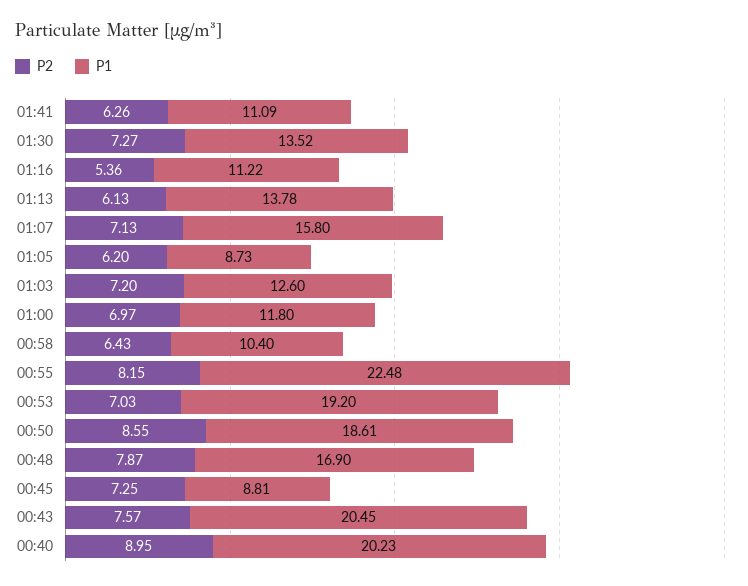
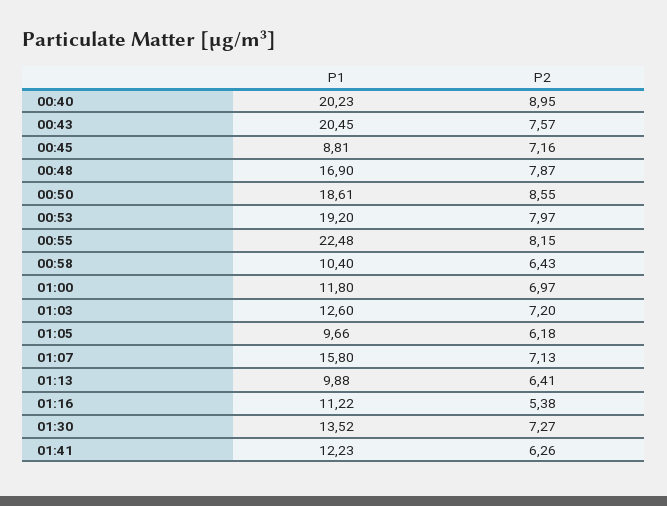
  {
    "P2": {
      "01:41": 6.26,
      "01:30": 7.27,
-     "01:16": 5.36,
+     "01:16": 5.38,
-     "01:13": 6.13,
+     "01:13": 6.41,
      "01:07": 7.13,
-     "01:05": 6.2,
+     "01:05": 6.18,
      "01:03": 7.2,
      "01:00": 6.97,
      "00:58": 6.43,
      "00:55": 8.15,
-     "00:53": 7.03,
+     "00:53": 7.97,
      "00:50": 8.55,
      "00:48": 7.87,
-     "00:45": 7.25,
+     "00:45": 7.16,
      "00:43": 7.57,
      "00:40": 8.95
    },
    "P1": {
-     "01:41": 11.09,
+     "01:41": 12.23,
      "01:30": 13.52,
      "01:16": 11.22,
-     "01:13": 13.78,
+     "01:13": 9.88,
      "01:07": 15.8,
-     "01:05": 8.73,
+     "01:05": 9.66,
      "01:03": 12.6,
      "01:00": 11.8,
      "00:58": 10.4,
      "00:55": 22.48,
      "00:53": 19.2,
      "00:50": 18.61,
      "00:48": 16.9,
      "00:45": 8.81,
      "00:43": 20.45,
      "00:40": 20.23
    }
  }

